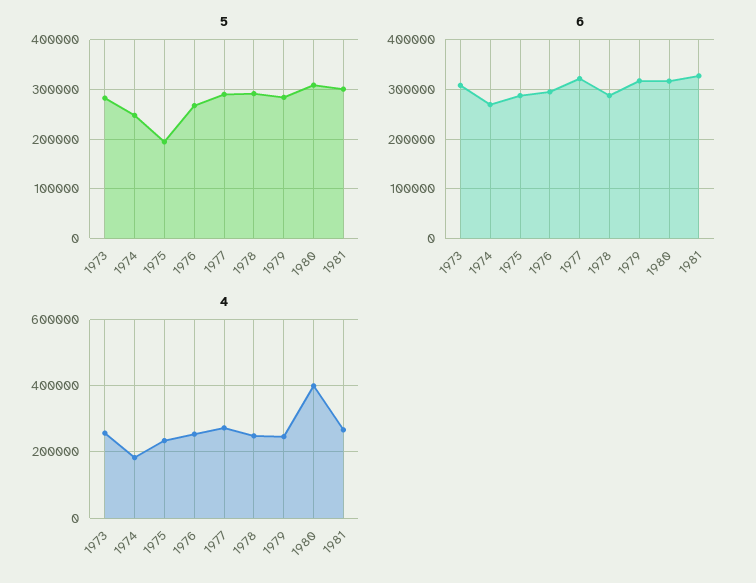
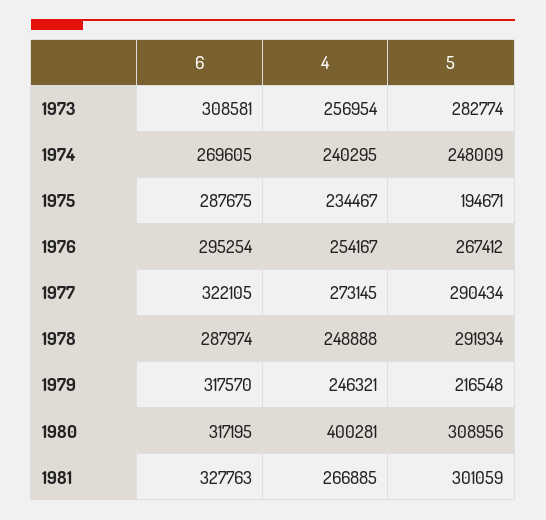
  {
    "5": {
      "1973": 282774,
      "1974": 248009,
      "1975": 194671,
      "1976": 267412,
      "1977": 290434,
      "1978": 291934,
-     "1979": 280000,
+     "1979": 216548,
      "1980": 308956,
      "1981": 301059
    },
    "6": {
      "1973": 308581,
      "1974": 269605,
      "1975": 287675,
      "1976": 295254,
      "1977": 322105,
      "1978": 287974,
      "1979": 317570,
      "1980": 317195,
      "1981": 327763
    },
    "4": {
      "1973": 256954,
-     "1974": 180000,
+     "1974": 240295,
      "1975": 234467,
      "1976": 254167,
      "1977": 273145,
      "1978": 248888,
      "1979": 246321,
      "1980": 400281,
      "1981": 266885
    }
  }

